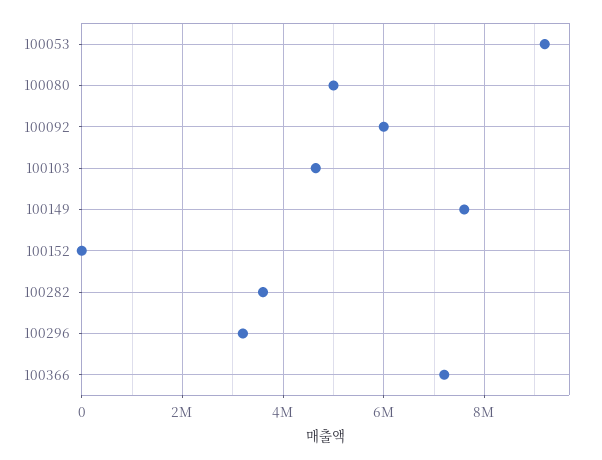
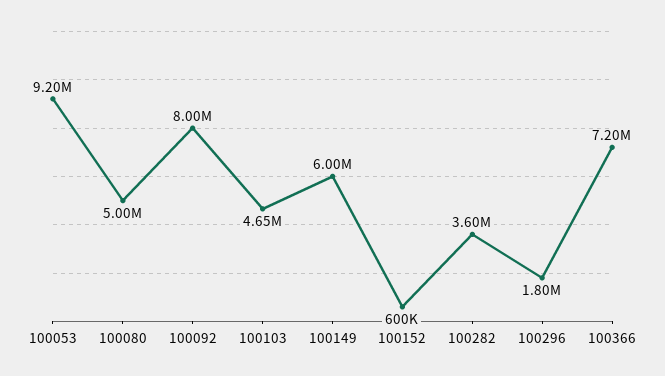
  {
    "100053": 9200000,
    "100080": 5000000,
-   "100092": 6000000,
+   "100092": 8000000,
    "100103": 4650000,
-   "100149": 7600000,
+   "100149": 6000000,
-   "100152": 0,
+   "100152": 600000,
    "100282": 3600000,
-   "100296": 3200000,
+   "100296": 1800000,
    "100366": 7200000
  }

